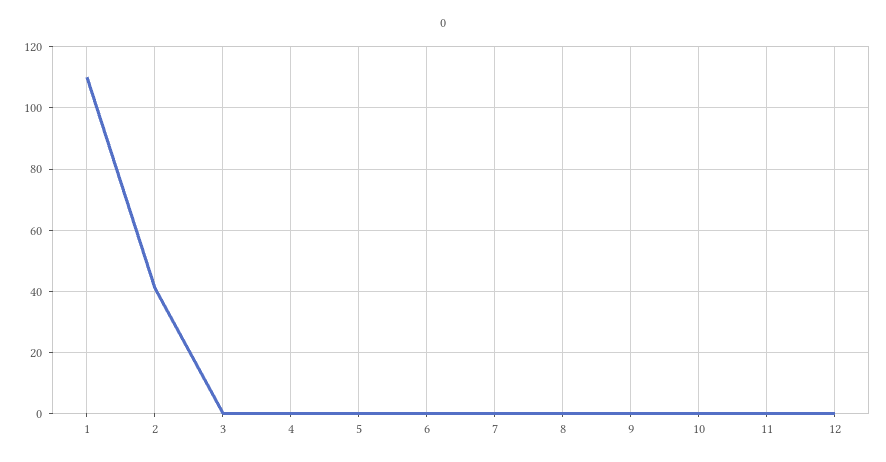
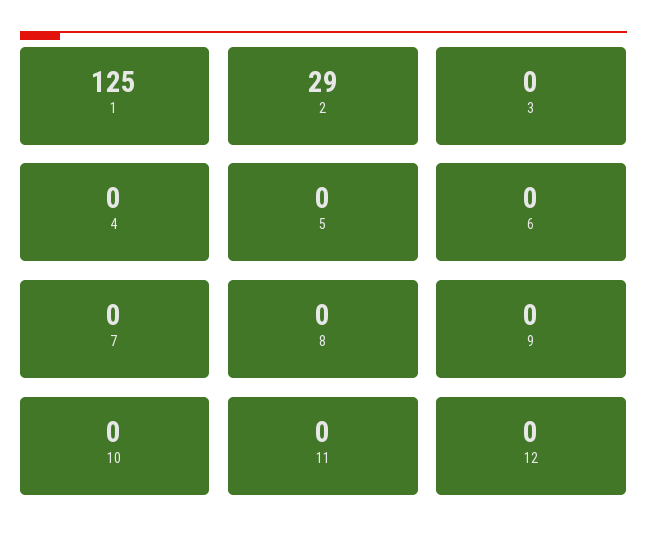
  {
-   "1": 110,
+   "1": 125,
-   "2": 40,
+   "2": 29,
    "3": 0,
    "4": 0,
    "5": 0,
    "6": 0,
    "7": 0,
    "8": 0,
    "9": 0,
    "10": 0,
    "11": 0,
    "12": 0
  }

